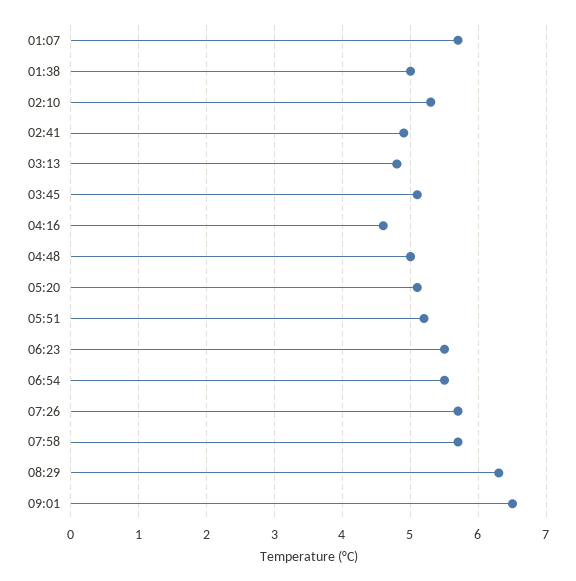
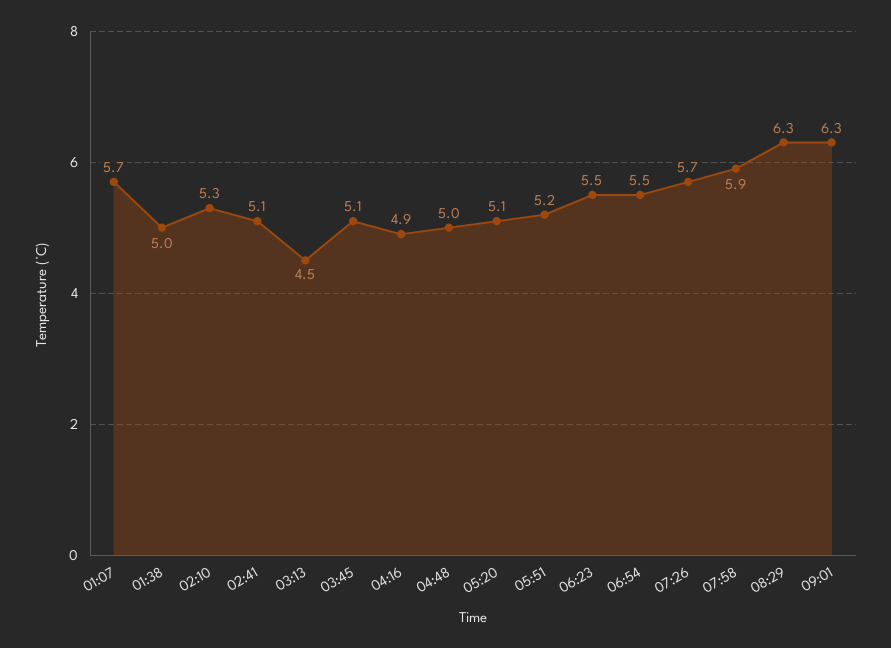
  {
    "01:07": 5.7,
    "01:38": 5,
    "02:10": 5.3,
-   "02:41": 4.9,
+   "02:41": 5.1,
-   "03:13": 4.8,
+   "03:13": 4.5,
    "03:45": 5.1,
-   "04:16": 4.6,
+   "04:16": 4.9,
    "04:48": 5,
    "05:20": 5.1,
    "05:51": 5.2,
    "06:23": 5.5,
    "06:54": 5.5,
    "07:26": 5.7,
-   "07:58": 5.7,
+   "07:58": 5.9,
    "08:29": 6.3,
-   "09:01": 6.5
+   "09:01": 6.3
  }

